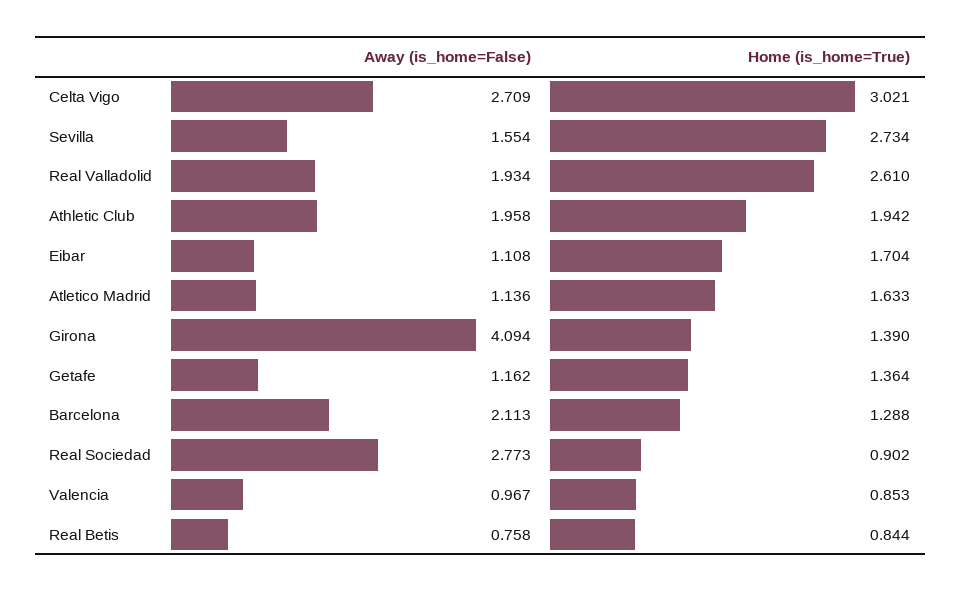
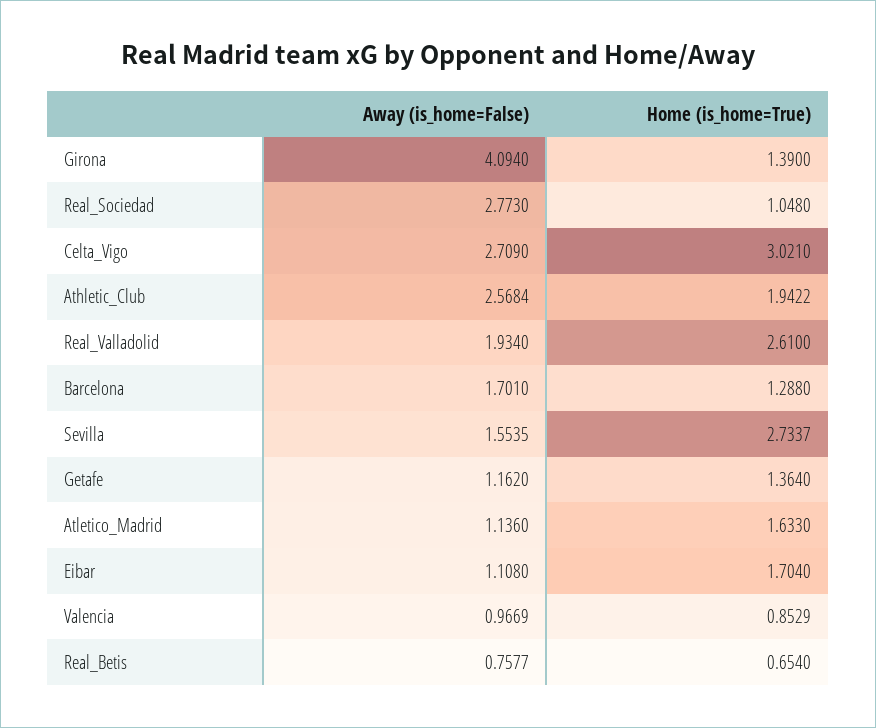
  {
    "Away (is_home=False)": {
      "Celta Vigo": 2.709,
      "Sevilla": 1.5535,
      "Real Valladolid": 1.934,
-     "Athletic Club": 1.958,
+     "Athletic Club": 2.5684,
      "Eibar": 1.108,
      "Atletico Madrid": 1.136,
      "Girona": 4.094,
      "Getafe": 1.162,
-     "Barcelona": 2.113,
+     "Barcelona": 1.701,
      "Real Sociedad": 2.773,
      "Valencia": 0.9669,
      "Real Betis": 0.7577
    },
    "Home (is_home=True)": {
      "Celta Vigo": 3.021,
      "Sevilla": 2.7337,
      "Real Valladolid": 2.61,
      "Athletic Club": 1.9422,
      "Eibar": 1.704,
      "Atletico Madrid": 1.633,
      "Girona": 1.39,
      "Getafe": 1.364,
      "Barcelona": 1.288,
-     "Real Sociedad": 0.902,
+     "Real Sociedad": 1.048,
      "Valencia": 0.8529,
-     "Real Betis": 0.844
+     "Real Betis": 0.654
    }
  }

